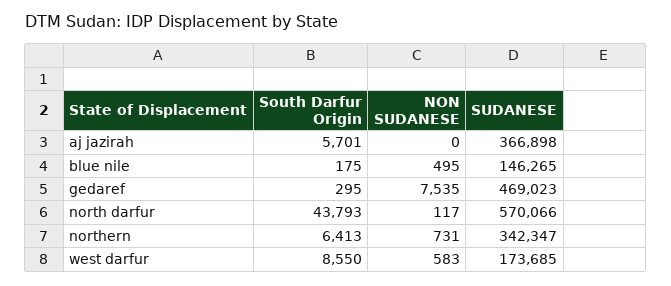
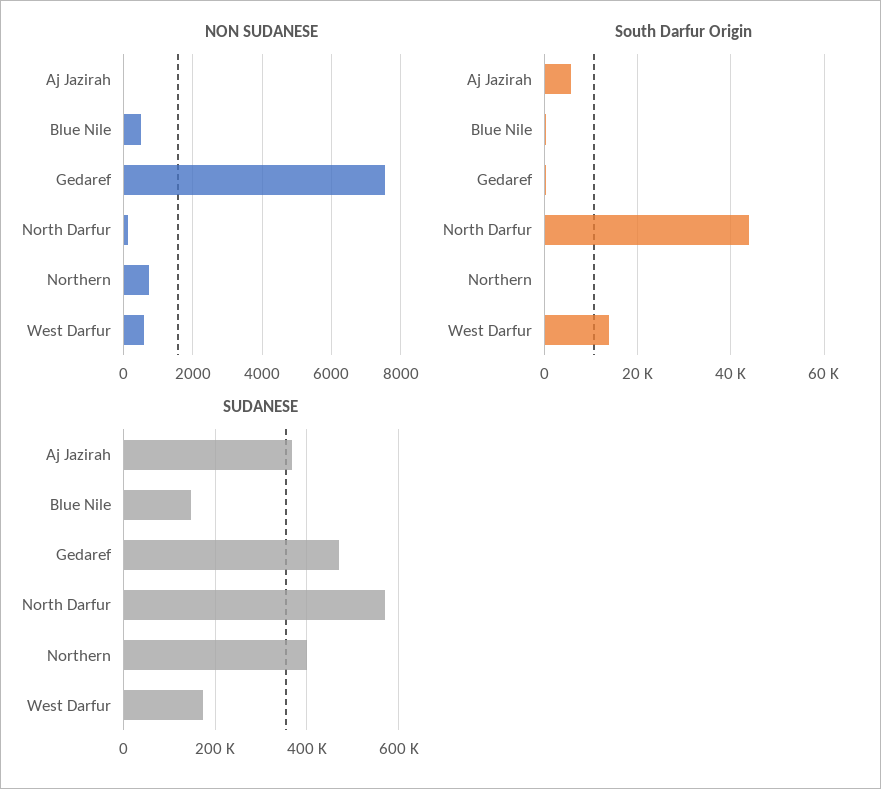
  {
    "South Darfur Origin": {
      "aj jazirah": 5701,
      "blue nile": 175,
      "gedaref": 295,
      "north darfur": 43793,
-     "northern": 6413,
+     "northern": 0,
-     "west darfur": 8550
+     "west darfur": 14000
    },
    "NON SUDANESE": {
      "aj jazirah": 0,
      "blue nile": 495,
      "gedaref": 7535,
      "north darfur": 117,
      "northern": 731,
      "west darfur": 583
    },
    "SUDANESE": {
      "aj jazirah": 366898,
      "blue nile": 146265,
      "gedaref": 469023,
      "north darfur": 570066,
-     "northern": 342347,
+     "northern": 400000,
      "west darfur": 173685
    }
  }

